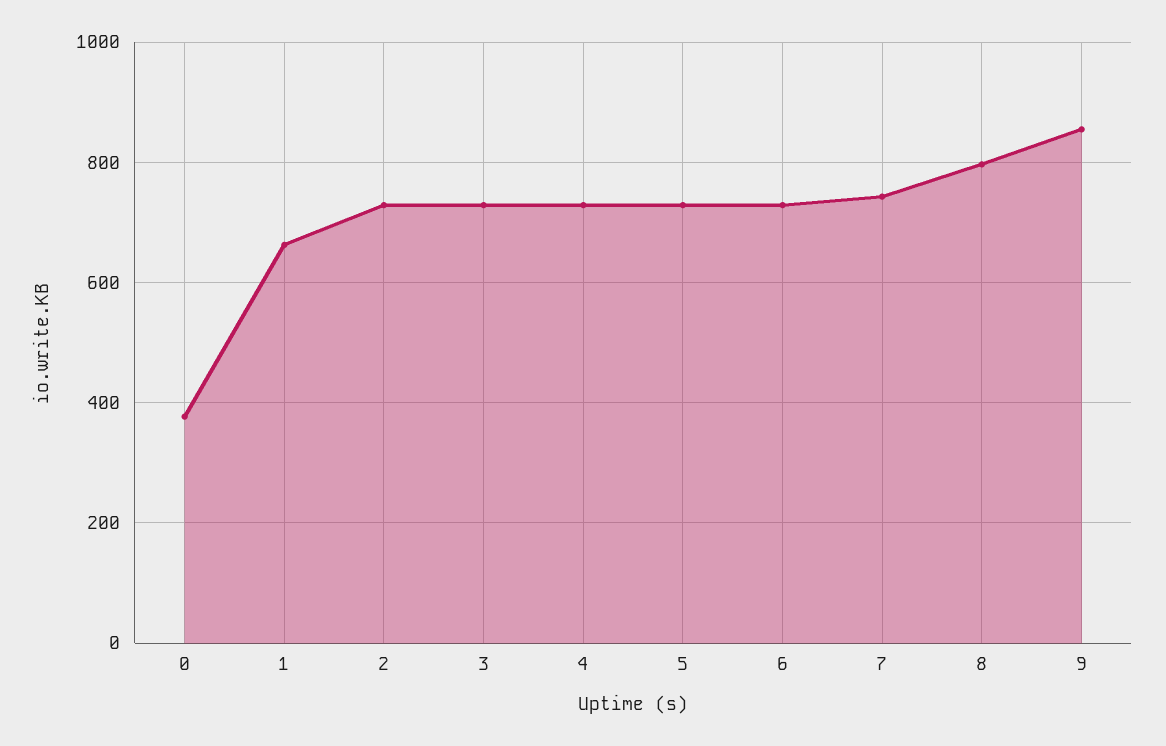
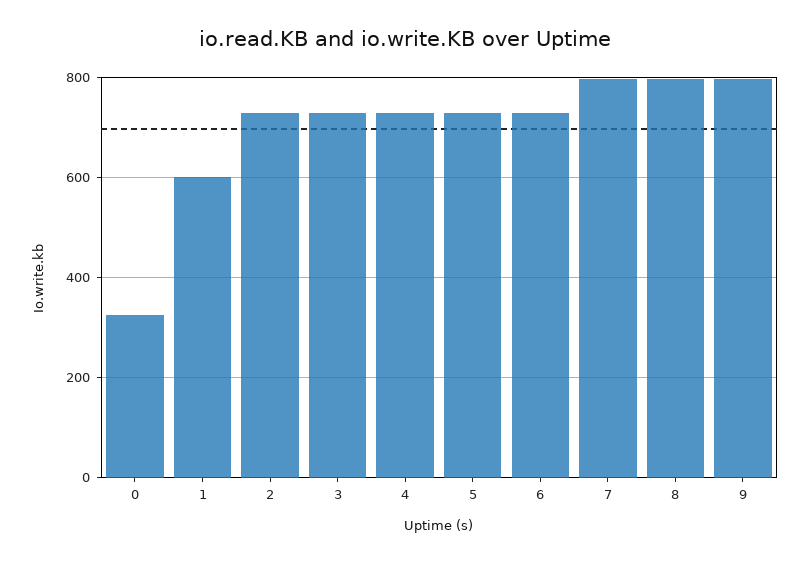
  {
-   "0": 380,
+   "0": 320,
-   "1": 660,
+   "1": 600,
    "2": 720,
    "3": 720,
    "4": 720,
    "5": 720,
    "6": 720,
-   "7": 740,
+   "7": 800,
    "8": 800,
-   "9": 860
+   "9": 800
  }

